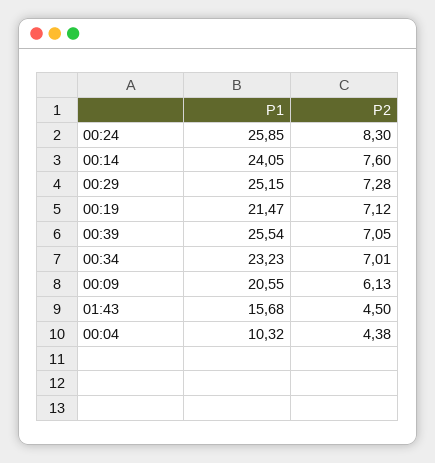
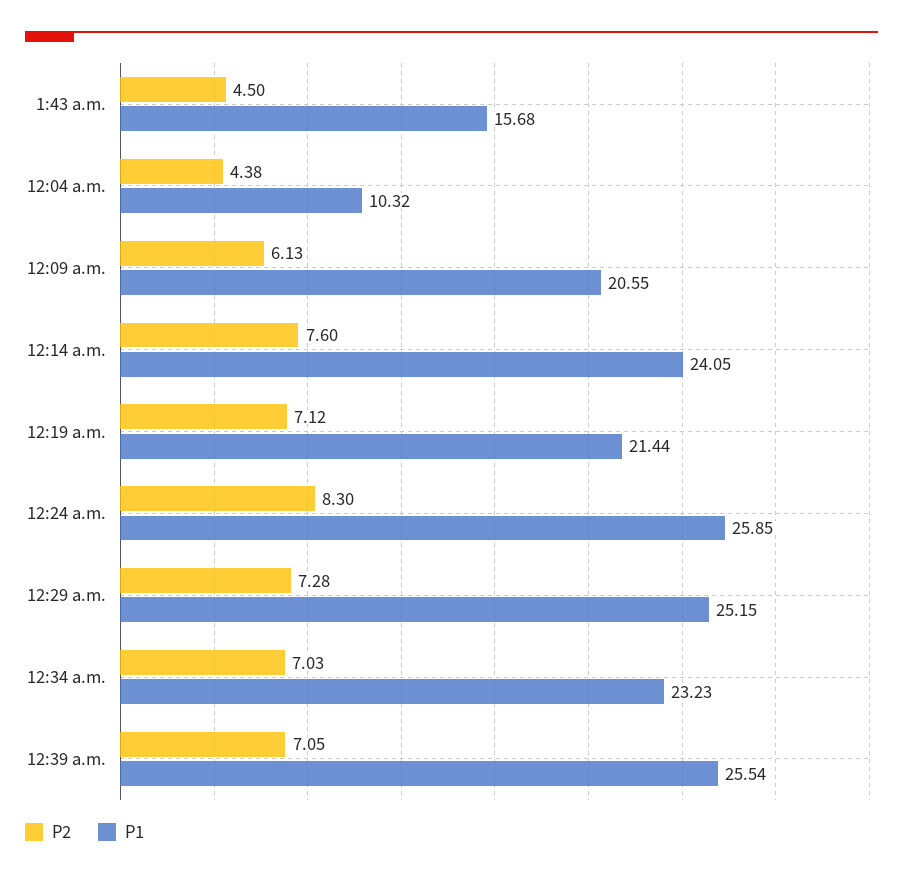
  {
    "P1": {
      "00:24": 25.85,
      "00:14": 24.05,
      "00:29": 25.15,
-     "00:19": 21.47,
+     "00:19": 21.44,
      "00:39": 25.54,
      "00:34": 23.23,
      "00:09": 20.55,
      "01:43": 15.68,
      "00:04": 10.32
    },
    "P2": {
      "00:24": 8.3,
      "00:14": 7.6,
      "00:29": 7.28,
      "00:19": 7.12,
      "00:39": 7.05,
-     "00:34": 7.01,
+     "00:34": 7.03,
      "00:09": 6.13,
      "01:43": 4.5,
      "00:04": 4.38
    }
  }

